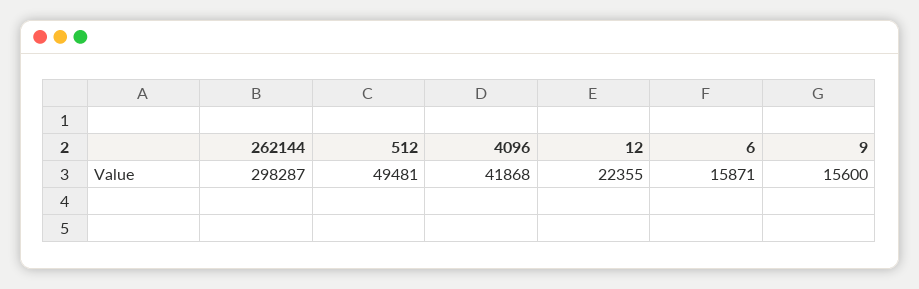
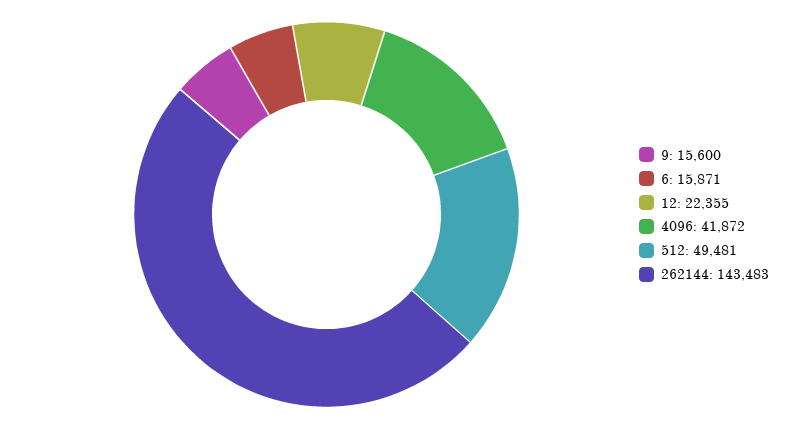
  {
-   "262144": 298287,
+   "262144": 143483,
    "512": 49481,
-   "4096": 41868,
+   "4096": 41872,
    "12": 22355,
    "6": 15871,
    "9": 15600
  }

